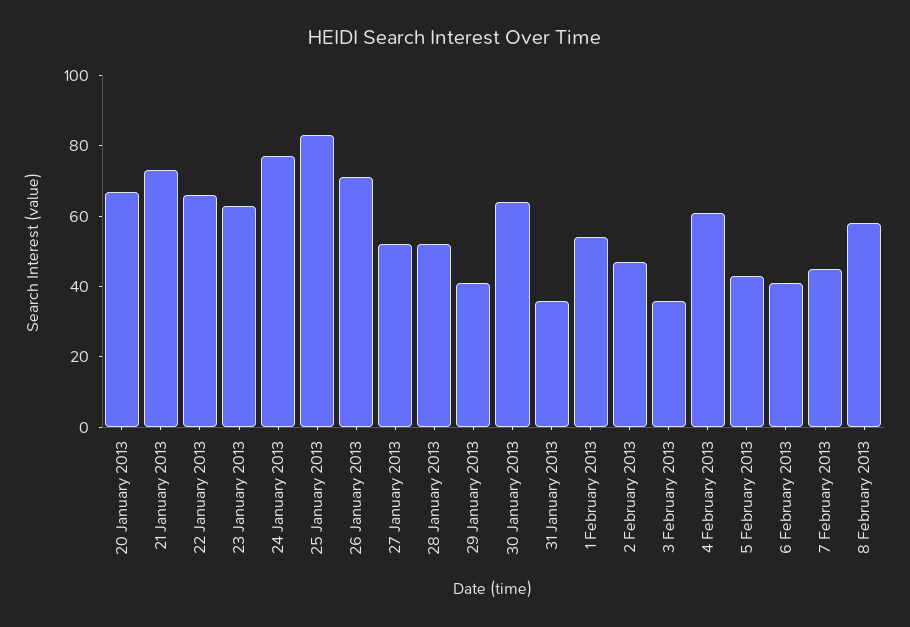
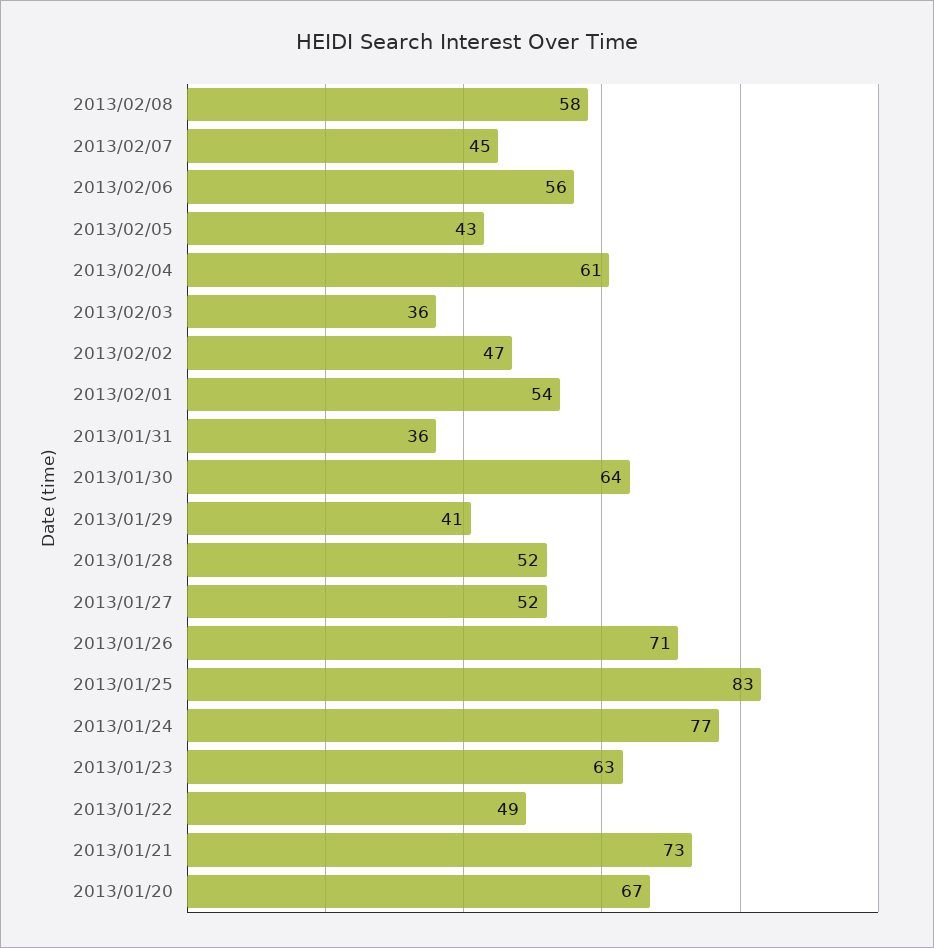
  {
    "20 January 2013": 67,
    "21 January 2013": 73,
-   "22 January 2013": 65,
+   "22 January 2013": 49,
    "23 January 2013": 63,
    "24 January 2013": 77,
    "25 January 2013": 83,
    "26 January 2013": 71,
    "27 January 2013": 52,
    "28 January 2013": 52,
    "29 January 2013": 41,
    "30 January 2013": 64,
    "31 January 2013": 36,
    "1 February 2013": 54,
    "2 February 2013": 47,
    "3 February 2013": 36,
    "4 February 2013": 61,
    "5 February 2013": 43,
-   "6 February 2013": 40,
+   "6 February 2013": 56,
    "7 February 2013": 45,
    "8 February 2013": 58
  }

